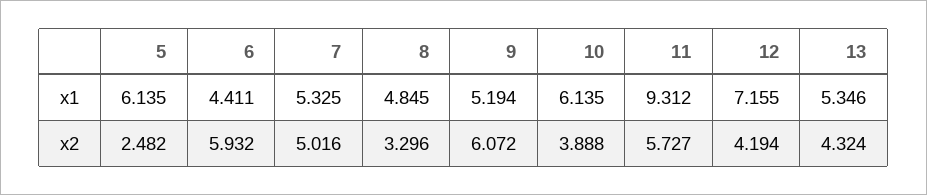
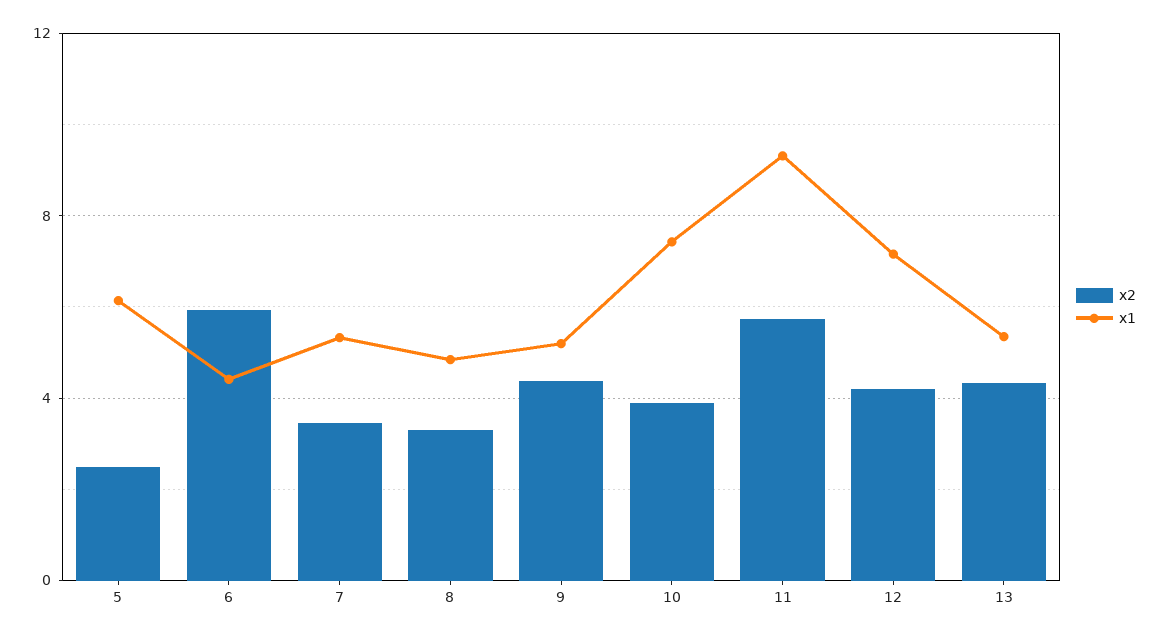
  {
    "x1": {
      "5": 6.135,
      "6": 4.411,
      "7": 5.325,
      "8": 4.845,
      "9": 5.194,
-     "10": 6.135,
+     "10": 7.5,
      "11": 9.312,
      "12": 7.155,
      "13": 5.346
    },
    "x2": {
      "5": 2.482,
      "6": 5.932,
-     "7": 5.016,
+     "7": 3.5,
      "8": 3.296,
-     "9": 6.072,
+     "9": 4.5,
      "10": 3.888,
      "11": 5.727,
      "12": 4.194,
      "13": 4.324
    }
  }

